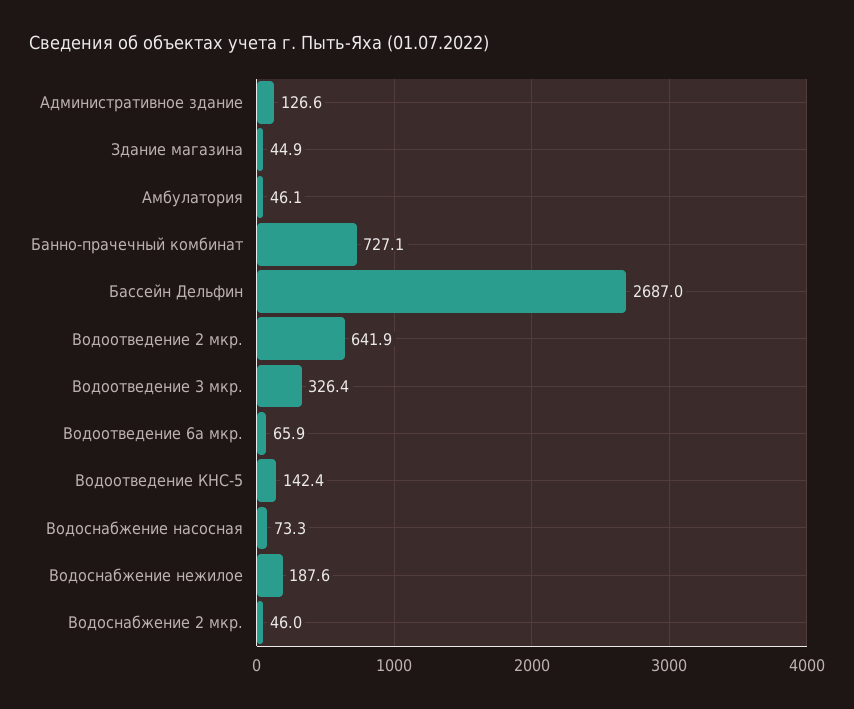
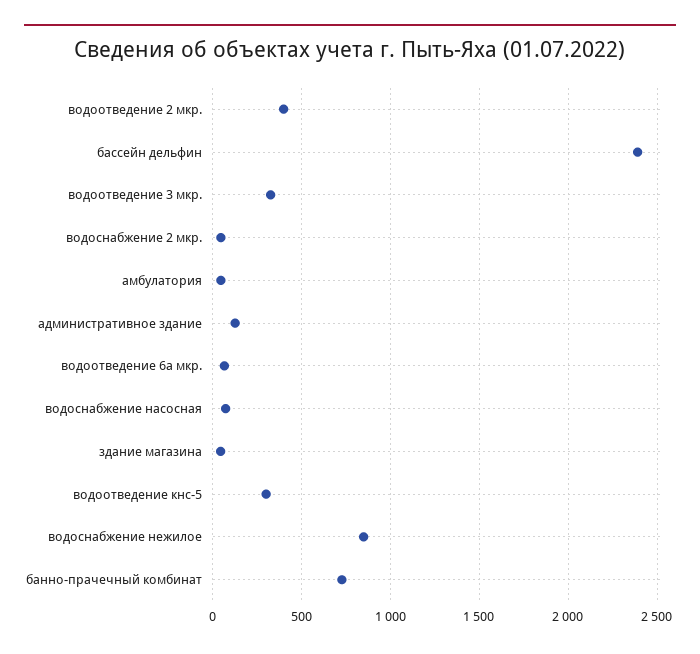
  {
    "Административное здание": 126.6,
    "Здание магазина": 44.9,
    "Амбулатория": 46.1,
    "Банно-прачечный комбинат": 727.1,
-   "Бассейн Дельфин": 2687,
+   "Бассейн Дельфин": 2400,
-   "Водоотведение 2 мкр.": 641.9,
+   "Водоотведение 2 мкр.": 400,
    "Водоотведение 3 мкр.": 326.4,
    "Водоотведение 6а мкр.": 65.9,
-   "Водоотведение КНС-5": 142.4,
+   "Водоотведение КНС-5": 300,
    "Водоснабжение насосная": 73.3,
-   "Водоснабжение нежилое": 187.6,
+   "Водоснабжение нежилое": 850,
    "Водоснабжение 2 мкр.": 46
  }

